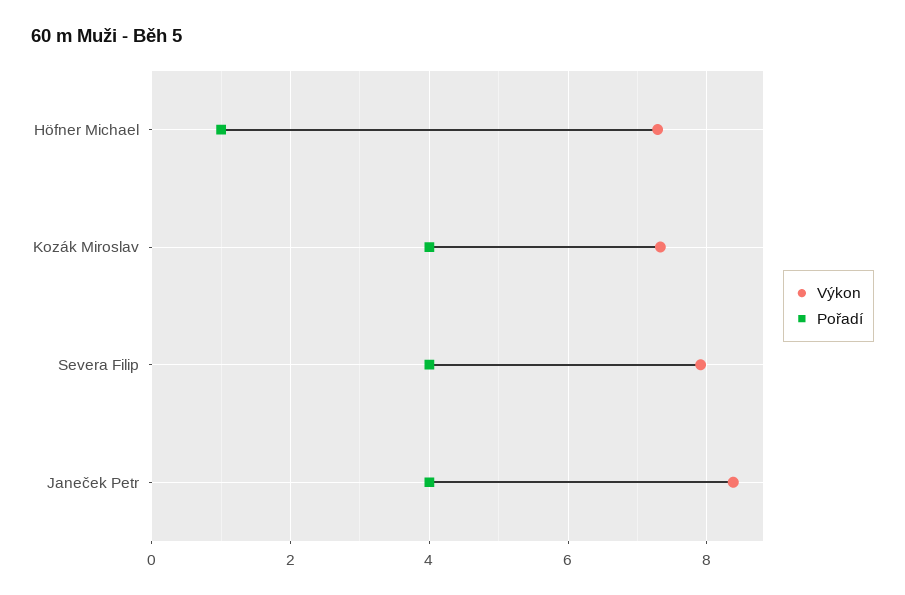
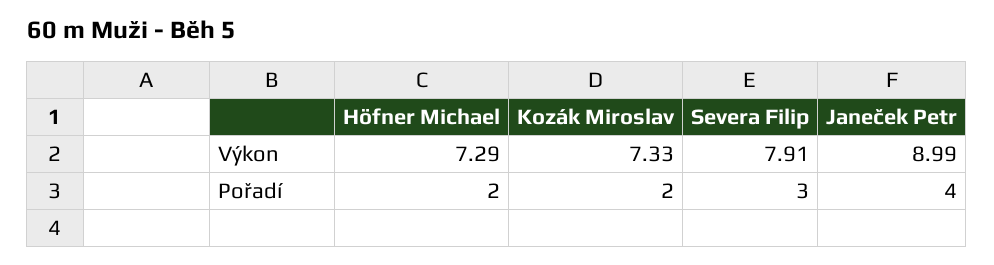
  {
    "Výkon": {
      "Höfner Michael": 7.29,
      "Kozák Miroslav": 7.33,
      "Severa Filip": 7.91,
-     "Janeček Petr": 8.4
+     "Janeček Petr": 8.99
    },
    "Pořadí": {
-     "Höfner Michael": 1,
+     "Höfner Michael": 2,
-     "Kozák Miroslav": 4,
+     "Kozák Miroslav": 2,
-     "Severa Filip": 4,
+     "Severa Filip": 3,
      "Janeček Petr": 4
    }
  }

